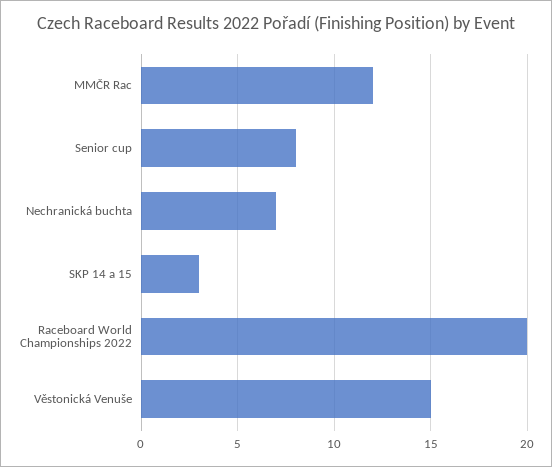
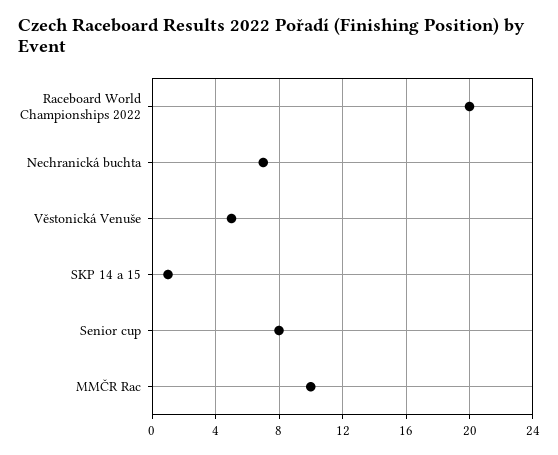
  {
-   "MMČR Rac": 12,
+   "MMČR Rac": 10,
    "Senior cup": 8,
    "Nechranická buchta": 7,
-   "SKP 14 a 15": 3,
+   "SKP 14 a 15": 1,
    "Raceboard World Championships 2022": 20,
-   "Věstonická Venuše": 15
+   "Věstonická Venuše": 5
  }

